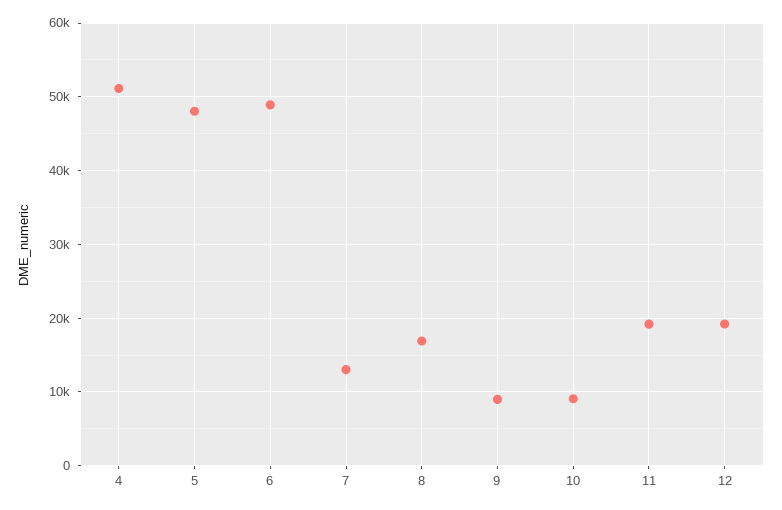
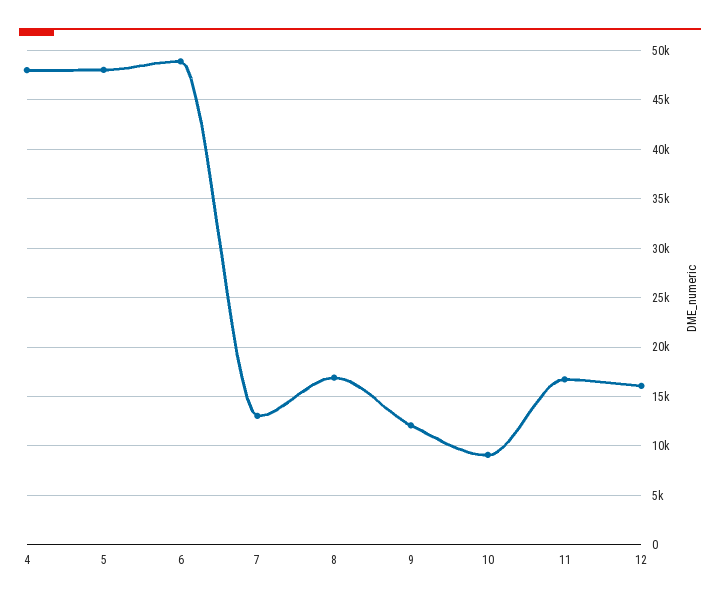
  {
-   "4": 51000,
+   "4": 48000,
    "5": 48000,
    "6": 49000,
    "7": 13000,
    "8": 17000,
-   "9": 9000,
+   "9": 12000,
    "10": 9000,
-   "11": 19000,
+   "11": 17000,
-   "12": 19000
+   "12": 16000
  }

